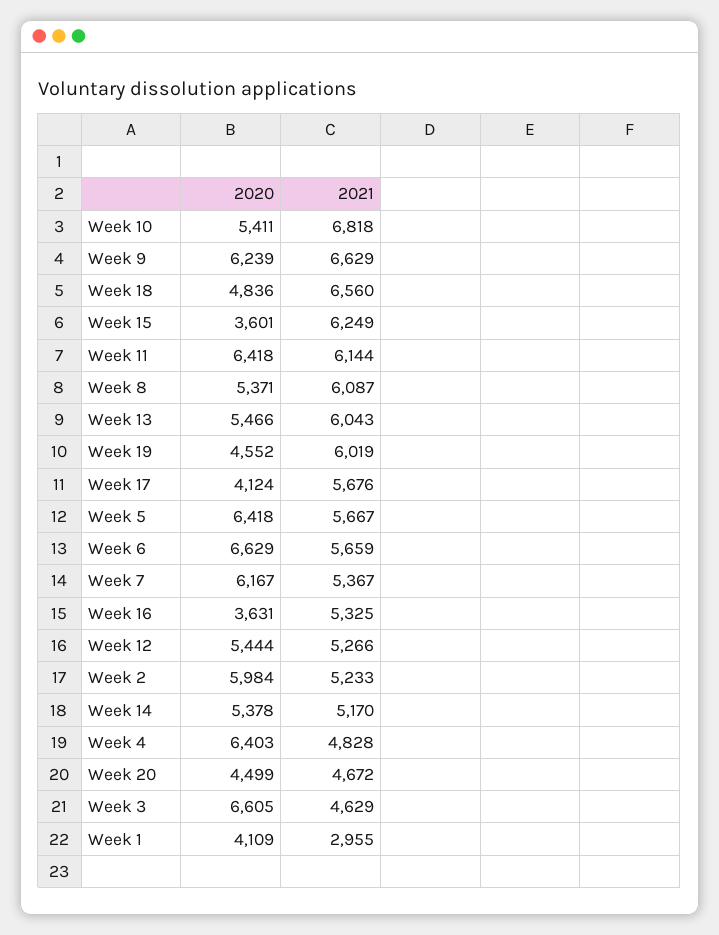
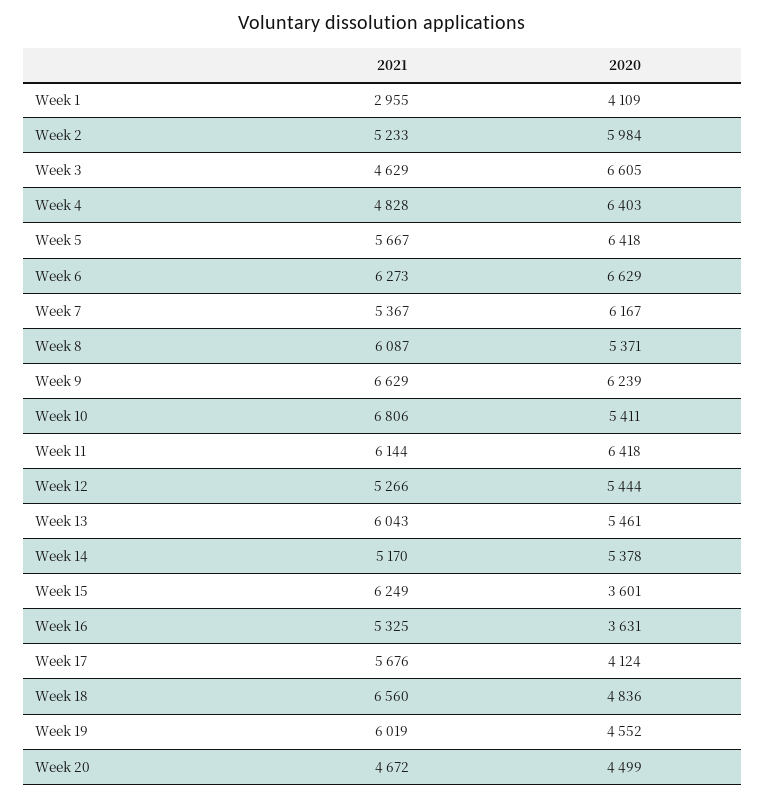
  {
    "2020": {
      "Week 10": 5411,
      "Week 9": 6239,
      "Week 18": 4836,
      "Week 15": 3601,
      "Week 11": 6418,
      "Week 8": 5371,
-     "Week 13": 5466,
+     "Week 13": 5461,
      "Week 19": 4552,
      "Week 17": 4124,
      "Week 5": 6418,
      "Week 6": 6629,
      "Week 7": 6167,
      "Week 16": 3631,
      "Week 12": 5444,
      "Week 2": 5984,
      "Week 14": 5378,
      "Week 4": 6403,
      "Week 20": 4499,
      "Week 3": 6605,
      "Week 1": 4109
    },
    "2021": {
-     "Week 10": 6818,
+     "Week 10": 6806,
      "Week 9": 6629,
      "Week 18": 6560,
      "Week 15": 6249,
      "Week 11": 6144,
      "Week 8": 6087,
      "Week 13": 6043,
      "Week 19": 6019,
      "Week 17": 5676,
      "Week 5": 5667,
-     "Week 6": 5659,
+     "Week 6": 6273,
      "Week 7": 5367,
      "Week 16": 5325,
      "Week 12": 5266,
      "Week 2": 5233,
      "Week 14": 5170,
      "Week 4": 4828,
      "Week 20": 4672,
      "Week 3": 4629,
      "Week 1": 2955
    }
  }

